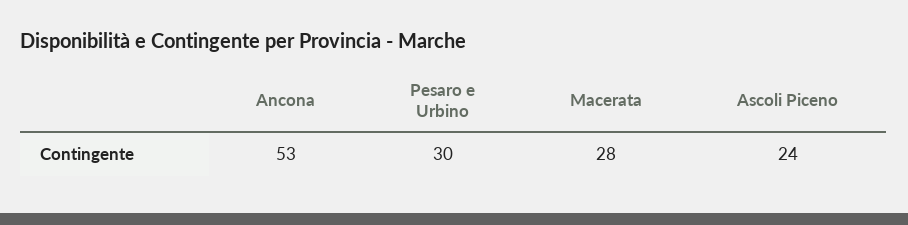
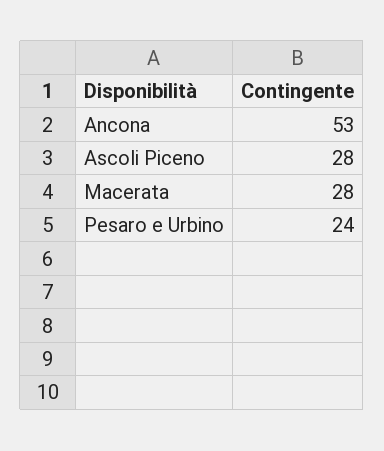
  {
    "Ancona": 53,
-   "Pesaro e Urbino": 30,
+   "Pesaro e Urbino": 24,
    "Macerata": 28,
-   "Ascoli Piceno": 24
+   "Ascoli Piceno": 28
  }

